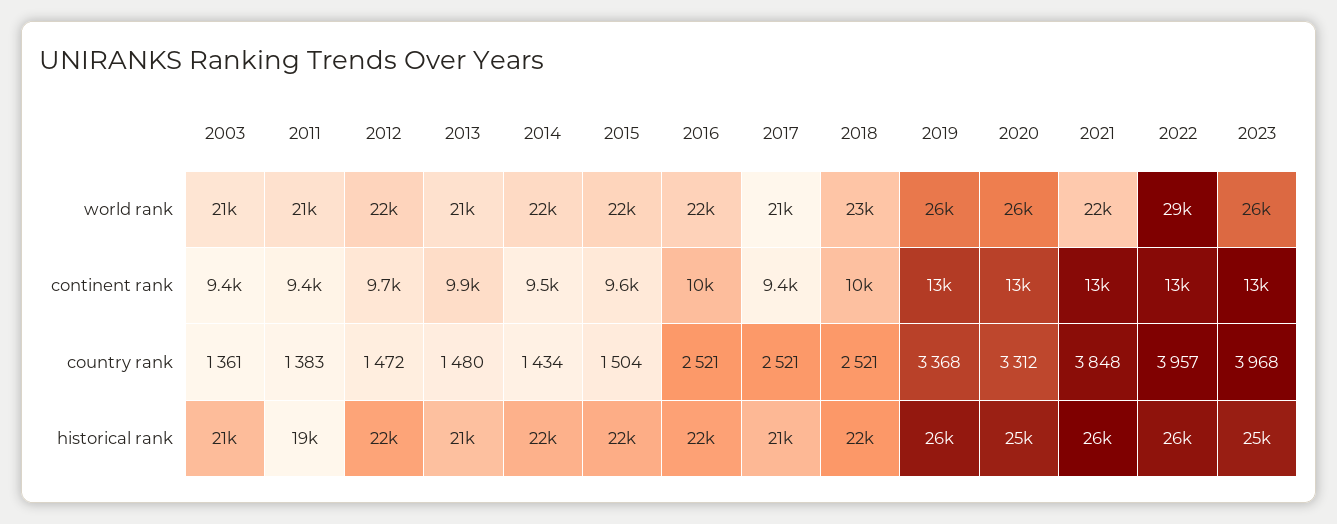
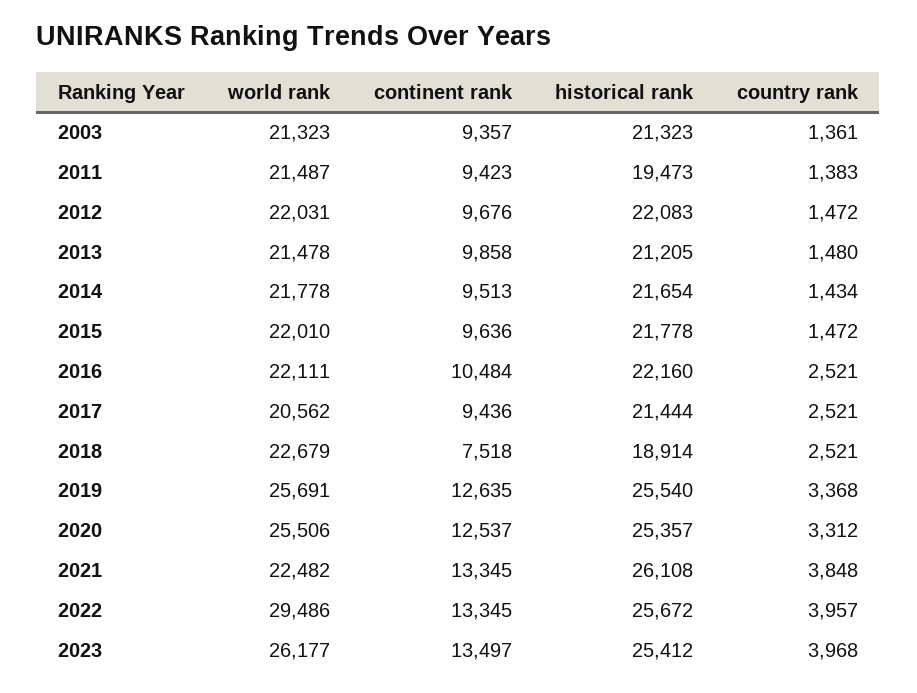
  {
    "2003": {
      "world rank": 21323,
      "continent rank": 9357,
      "country rank": 1361,
      "historical rank": 21323
    },
    "2011": {
      "world rank": 21487,
      "continent rank": 9423,
      "country rank": 1383,
      "historical rank": 19473
    },
    "2012": {
      "world rank": 22031,
      "continent rank": 9676,
      "country rank": 1472,
      "historical rank": 22083
    },
    "2013": {
      "world rank": 21478,
      "continent rank": 9858,
      "country rank": 1480,
      "historical rank": 21205
    },
    "2014": {
      "world rank": 21778,
      "continent rank": 9513,
      "country rank": 1434,
      "historical rank": 21654
    },
    "2015": {
      "world rank": 22010,
      "continent rank": 9636,
-     "country rank": 1504,
+     "country rank": 1472,
      "historical rank": 21778
    },
    "2016": {
      "world rank": 22111,
      "continent rank": 10484,
      "country rank": 2521,
      "historical rank": 22160
    },
    "2017": {
      "world rank": 20562,
      "continent rank": 9436,
      "country rank": 2521,
      "historical rank": 21444
    },
    "2018": {
      "world rank": 22679,
-     "continent rank": 10000,
+     "continent rank": 7518,
      "country rank": 2521,
-     "historical rank": 22000
+     "historical rank": 18914
    },
    "2019": {
      "world rank": 25691,
      "continent rank": 12635,
      "country rank": 3368,
      "historical rank": 25540
    },
    "2020": {
      "world rank": 25506,
      "continent rank": 12537,
      "country rank": 3312,
      "historical rank": 25357
    },
    "2021": {
      "world rank": 22482,
      "continent rank": 13345,
      "country rank": 3848,
      "historical rank": 26108
    },
    "2022": {
      "world rank": 29486,
      "continent rank": 13345,
      "country rank": 3957,
      "historical rank": 25672
    },
    "2023": {
      "world rank": 26177,
      "continent rank": 13497,
      "country rank": 3968,
      "historical rank": 25412
    }
  }

